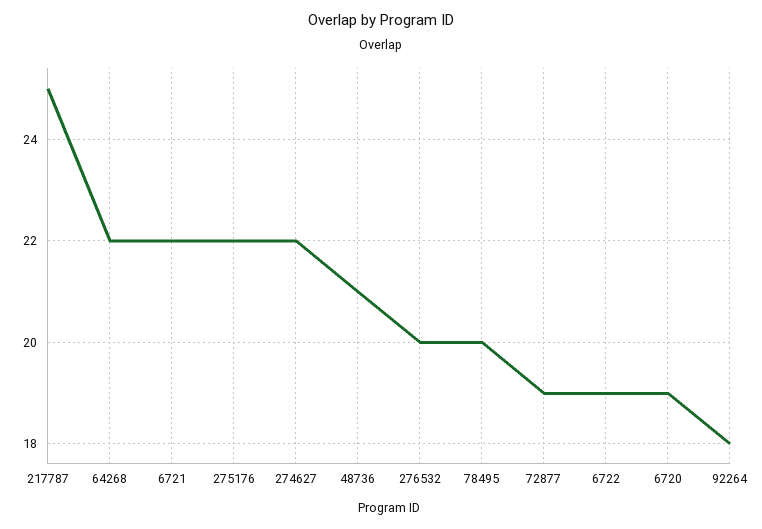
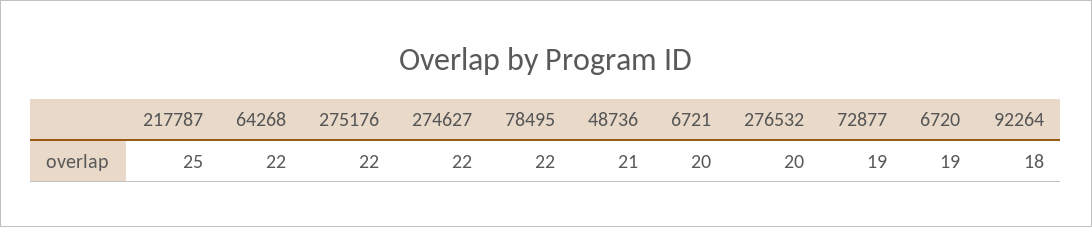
  {
    "217787": 25,
    "64268": 22,
-   "6721": 22,
+   "6721": 20,
    "275176": 22,
    "274627": 22,
    "48736": 21,
    "276532": 20,
-   "78495": 20,
+   "78495": 22,
    "72877": 19,
-   "6722": 19,
    "6720": 19,
    "92264": 18
  }

